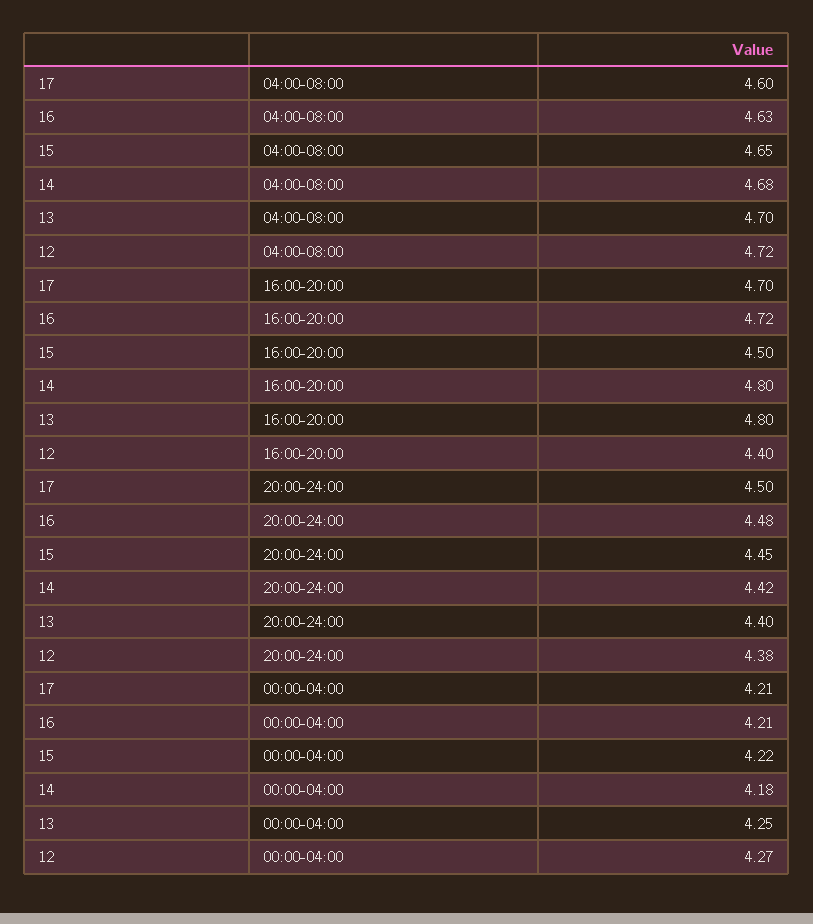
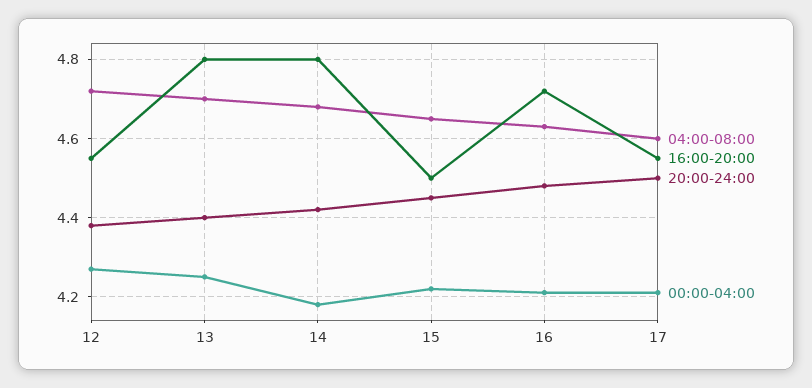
  {
    "04:00-08:00": {
      "17": 4.6,
      "16": 4.63,
      "15": 4.65,
      "14": 4.68,
      "13": 4.7,
      "12": 4.72
    },
    "16:00-20:00": {
-     "17": 4.7,
+     "17": 4.55,
      "16": 4.72,
      "15": 4.5,
      "14": 4.8,
      "13": 4.8,
-     "12": 4.4
+     "12": 4.55
    },
    "20:00-24:00": {
      "17": 4.5,
      "16": 4.48,
      "15": 4.45,
      "14": 4.42,
      "13": 4.4,
      "12": 4.38
    },
    "00:00-04:00": {
      "17": 4.21,
      "16": 4.21,
      "15": 4.22,
      "14": 4.18,
      "13": 4.25,
      "12": 4.27
    }
  }

